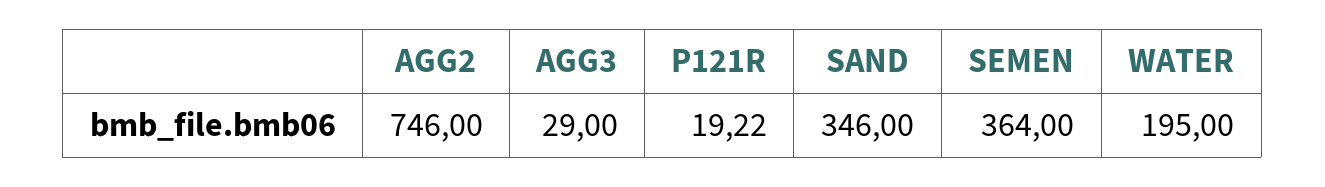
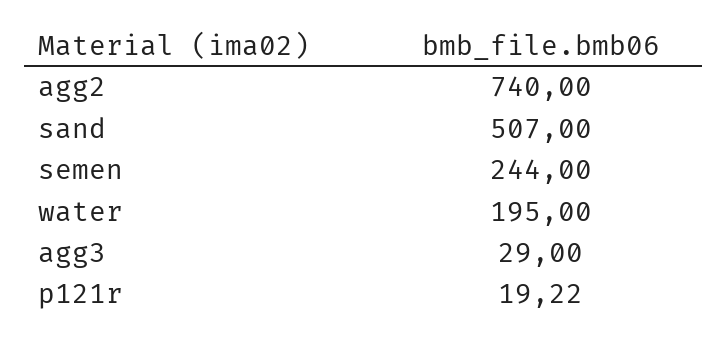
  {
-   "AGG2": 746,
+   "AGG2": 740,
    "AGG3": 29,
    "P121R": 19.22,
-   "SAND": 346,
+   "SAND": 507,
-   "SEMEN": 364,
+   "SEMEN": 244,
    "WATER": 195
  }

